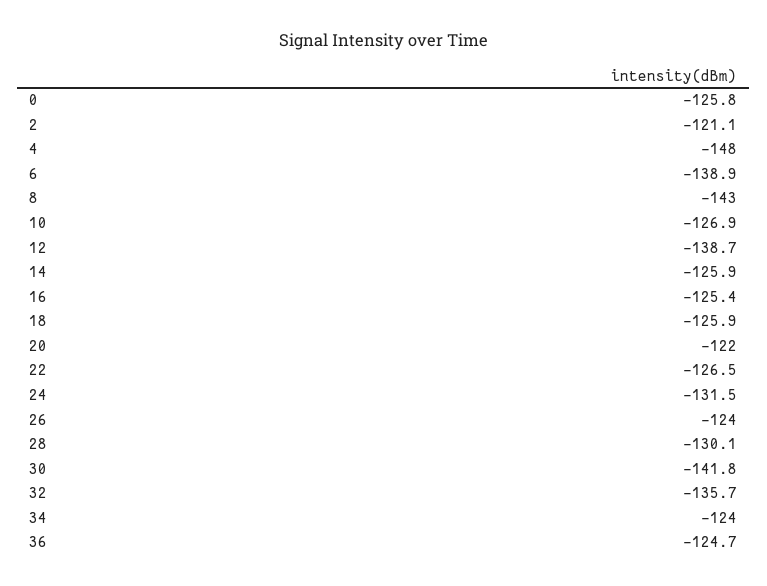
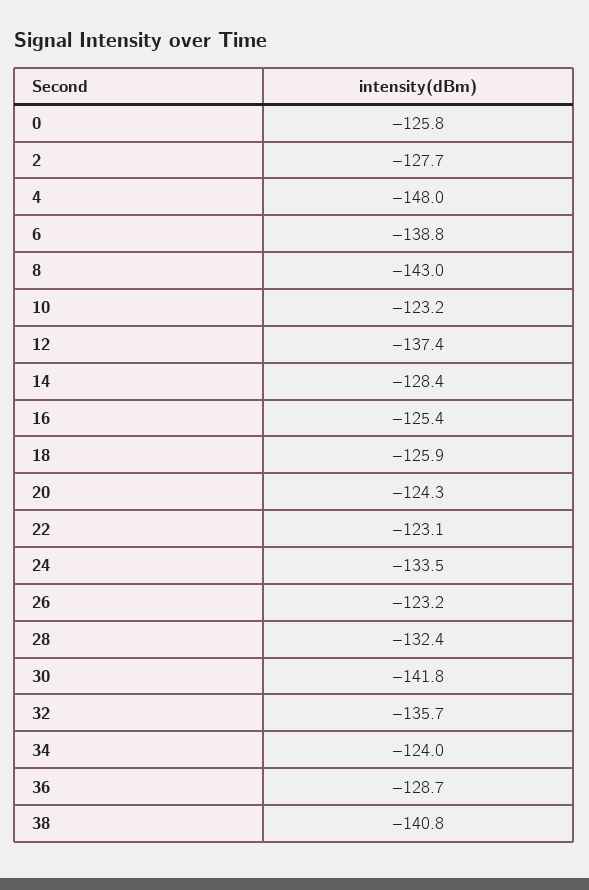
  {
    "0": -125.8,
-   "2": -121.1,
+   "2": -127.7,
    "4": -148,
-   "6": -138.9,
+   "6": -138.8,
    "8": -143,
-   "10": -126.9,
+   "10": -123.2,
-   "12": -138.7,
+   "12": -137.4,
-   "14": -125.9,
+   "14": -128.4,
    "16": -125.4,
    "18": -125.9,
-   "20": -122,
+   "20": -124.3,
-   "22": -126.5,
+   "22": -123.1,
-   "24": -131.5,
+   "24": -133.5,
-   "26": -124,
+   "26": -123.2,
-   "28": -130.1,
+   "28": -132.4,
    "30": -141.8,
    "32": -135.7,
    "34": -124,
-   "36": -124.7
+   "36": -128.7,
+   "38": -140.8
  }

